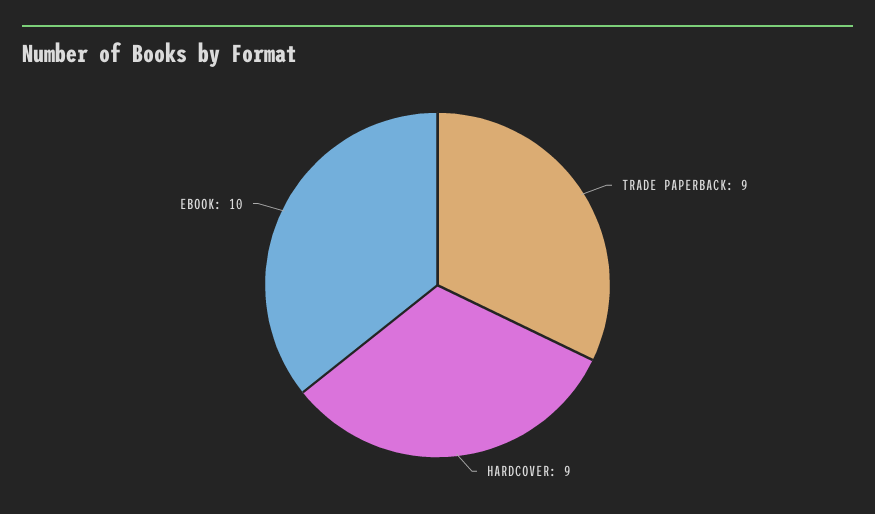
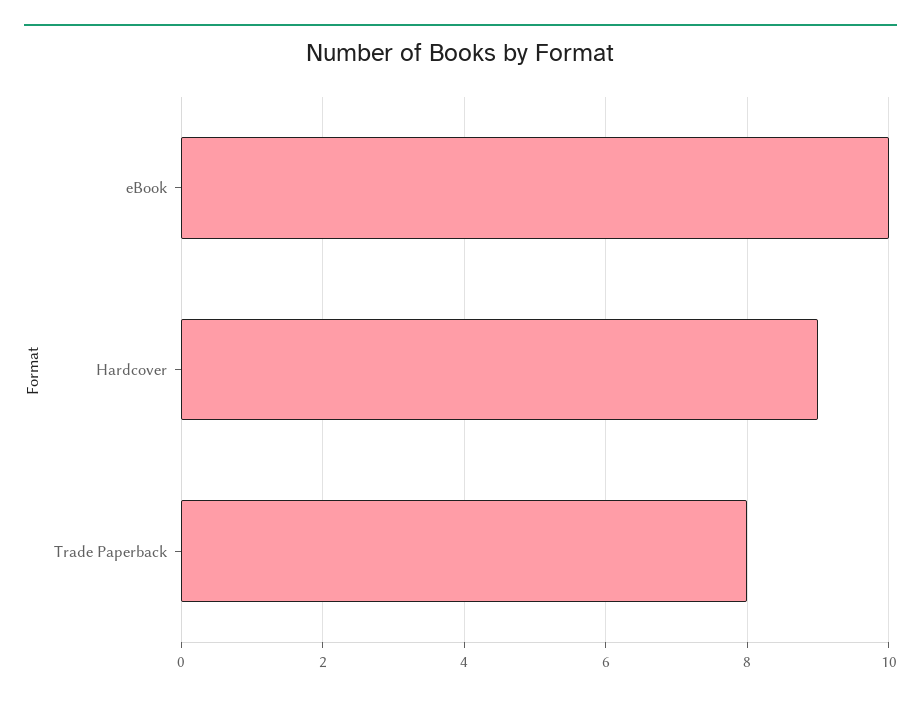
  {
-   "TRADE PAPERBACK": 9,
+   "TRADE PAPERBACK": 8,
    "HARDCOVER": 9,
    "EBOOK": 10
  }

